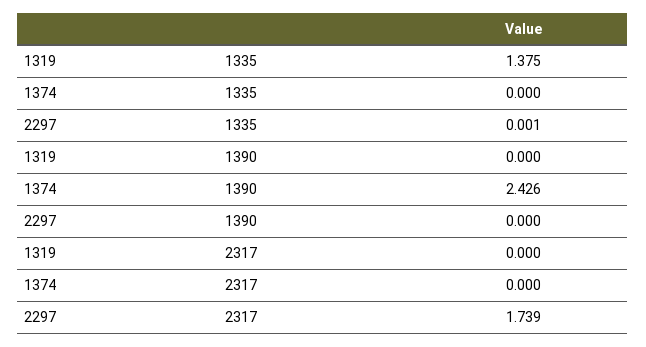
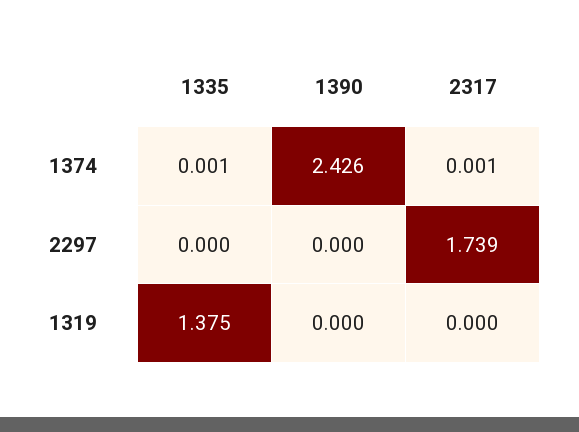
  {
    "1319": {
      "1335": 1.375,
      "1390": 0,
      "2317": 0
    },
    "1374": {
-     "1335": 0,
+     "1335": 0.001,
      "1390": 2.426,
-     "2317": 0
+     "2317": 0.001
    },
    "2297": {
-     "1335": 0.001,
+     "1335": 0,
      "1390": 0,
      "2317": 1.739
    }
  }

